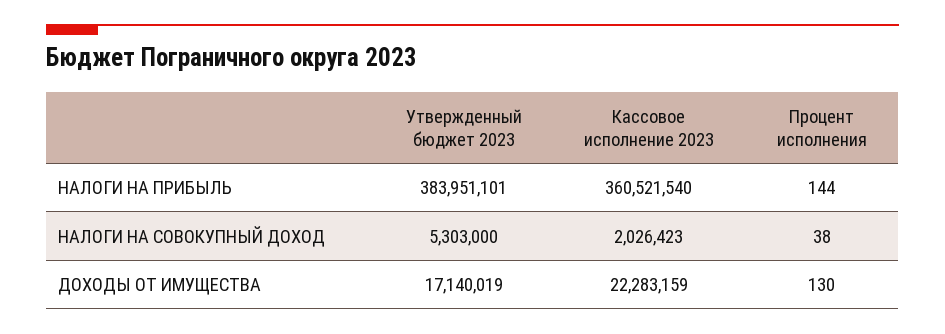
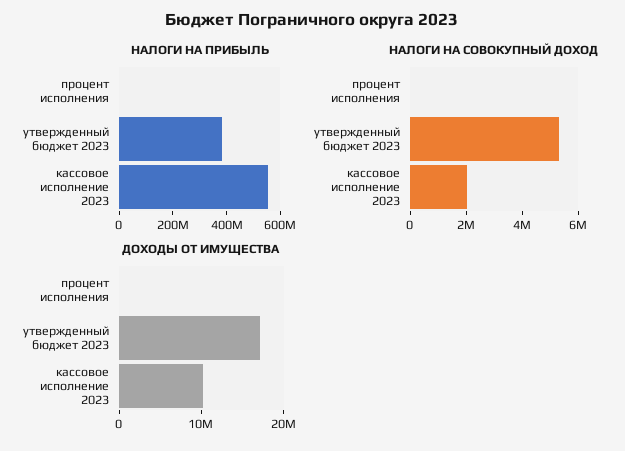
  {
    "НАЛОГИ НА ПРИБЫЛЬ": {
      "Утвержденный бюджет 2023": 383951101,
-     "Кассовое исполнение 2023": 360521540,
+     "Кассовое исполнение 2023": 550000000,
      "Процент исполнения": 144
    },
    "НАЛОГИ НА СОВОКУПНЫЙ ДОХОД": {
      "Утвержденный бюджет 2023": 5303000,
      "Кассовое исполнение 2023": 2026423,
      "Процент исполнения": 38
    },
    "ДОХОДЫ ОТ ИМУЩЕСТВА": {
      "Утвержденный бюджет 2023": 17140019,
-     "Кассовое исполнение 2023": 22283159,
+     "Кассовое исполнение 2023": 10000000,
      "Процент исполнения": 130
    }
  }

